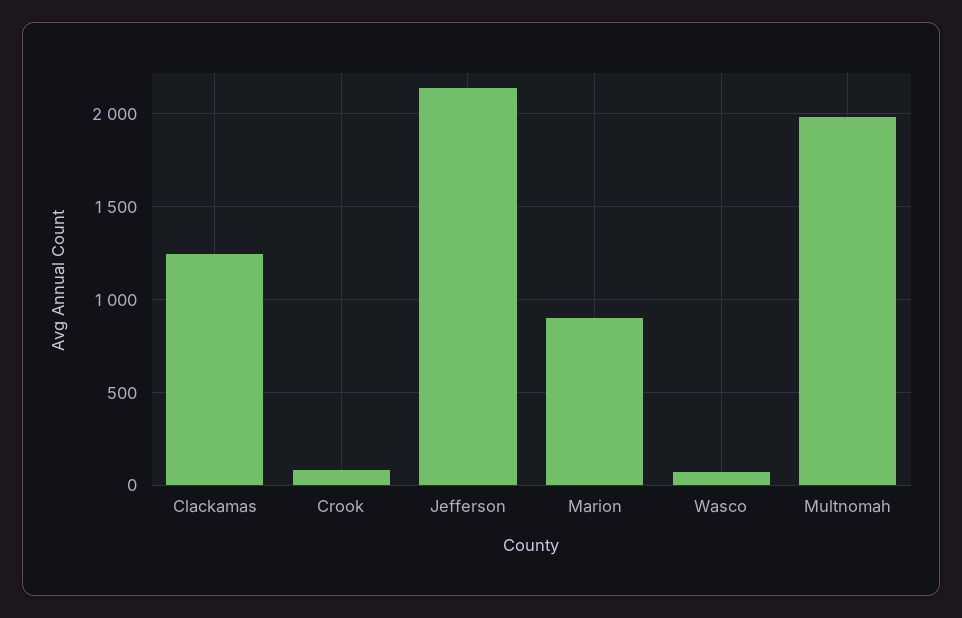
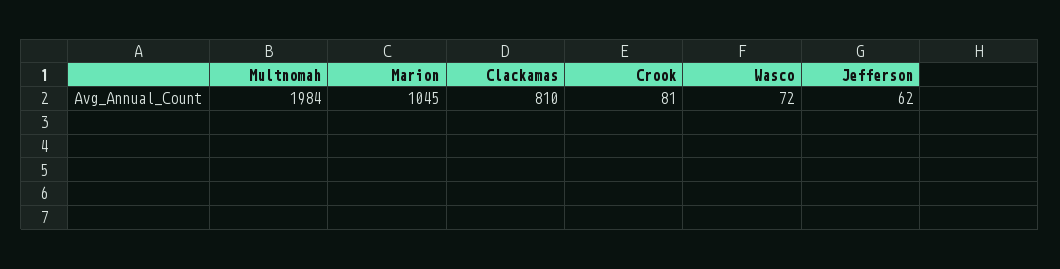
  {
-   "Clackamas": 1250,
+   "Clackamas": 810,
    "Crook": 81,
-   "Jefferson": 2150,
+   "Jefferson": 62,
-   "Marion": 900,
+   "Marion": 1045,
    "Wasco": 72,
    "Multnomah": 1984
  }

